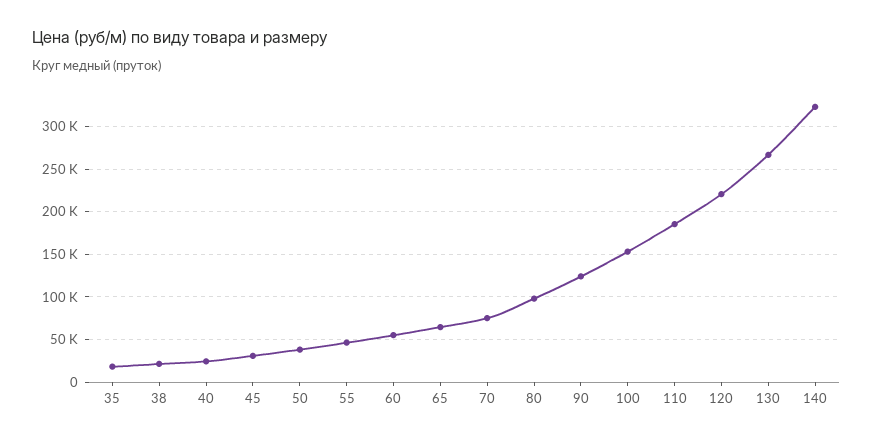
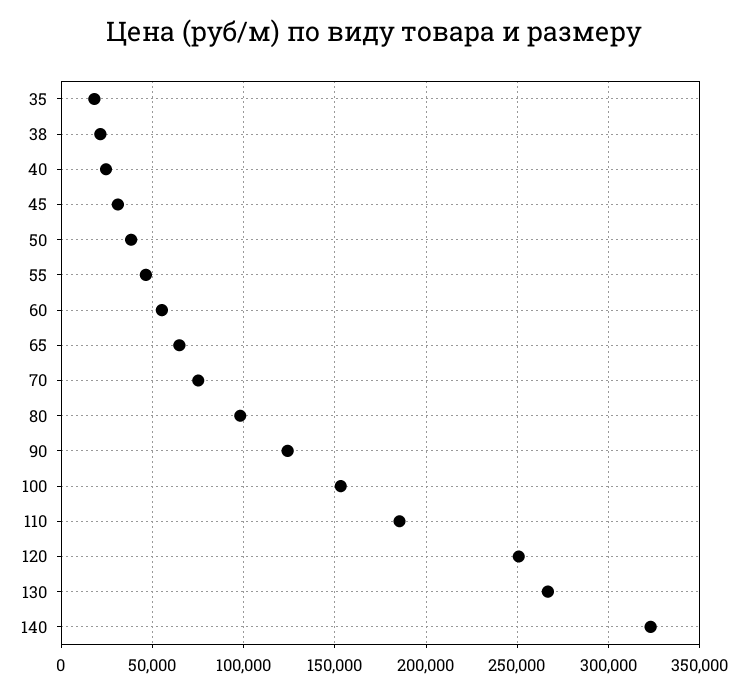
  {
    "35": 20000,
    "38": 20000,
    "40": 25000,
    "45": 30000,
    "50": 40000,
    "55": 45000,
    "60": 55000,
    "65": 65000,
    "70": 75000,
    "80": 100000,
    "90": 125000,
    "100": 155000,
    "110": 185000,
-   "120": 220000,
+   "120": 250000,
    "130": 265000,
    "140": 325000
  }

